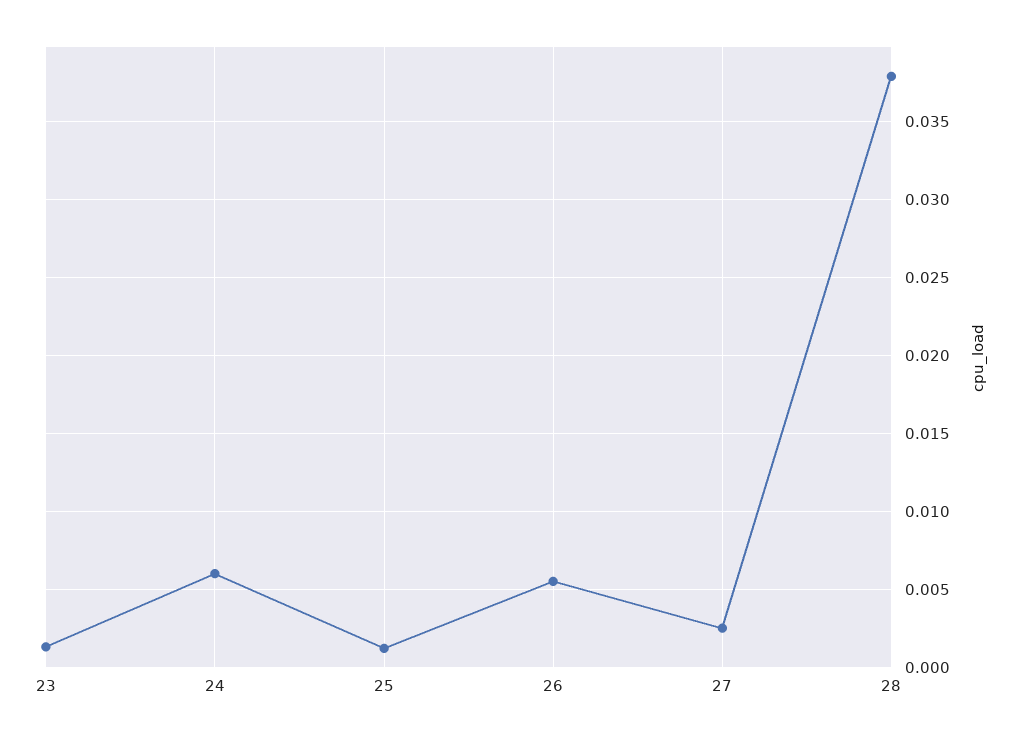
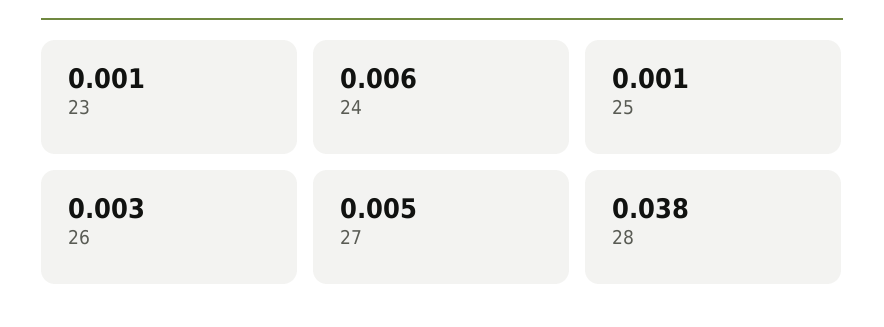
  {
    "23": 0.001,
    "24": 0.006,
    "25": 0.001,
-   "26": 0.0055,
+   "26": 0.003,
-   "27": 0.0025,
+   "27": 0.005,
    "28": 0.038
  }

